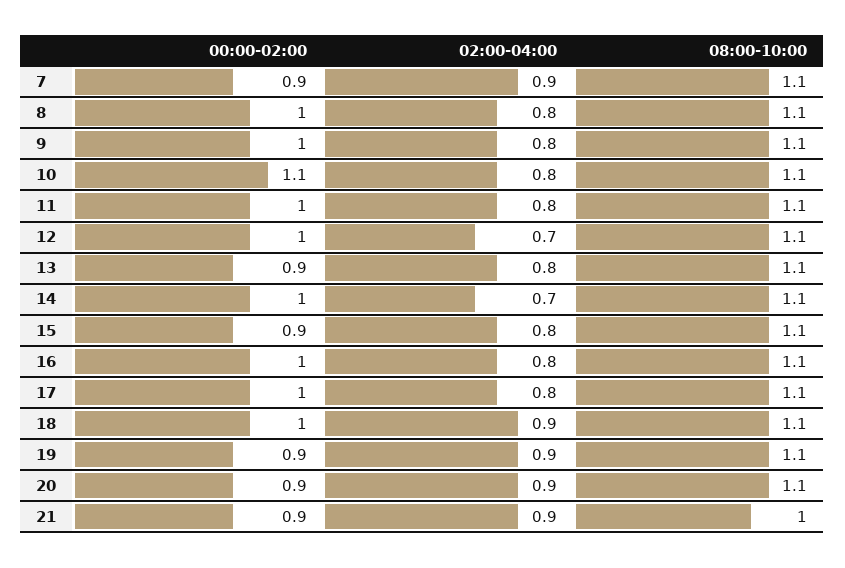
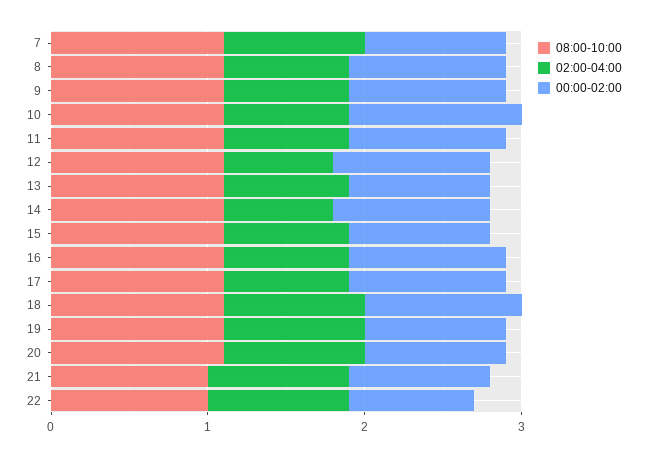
  {
    "00:00-02:00": {
      "7": 0.9,
      "8": 1,
      "9": 1,
      "10": 1.1,
      "11": 1,
      "12": 1,
      "13": 0.9,
      "14": 1,
      "15": 0.9,
      "16": 1,
      "17": 1,
      "18": 1,
      "19": 0.9,
      "20": 0.9,
-     "21": 0.9
+     "21": 0.9,
+     "22": 0.8
    },
    "02:00-04:00": {
      "7": 0.9,
      "8": 0.8,
      "9": 0.8,
      "10": 0.8,
      "11": 0.8,
      "12": 0.7,
      "13": 0.8,
      "14": 0.7,
      "15": 0.8,
      "16": 0.8,
      "17": 0.8,
      "18": 0.9,
      "19": 0.9,
      "20": 0.9,
-     "21": 0.9
+     "21": 0.9,
+     "22": 0.9
    },
    "08:00-10:00": {
      "7": 1.1,
      "8": 1.1,
      "9": 1.1,
      "10": 1.1,
      "11": 1.1,
      "12": 1.1,
      "13": 1.1,
      "14": 1.1,
      "15": 1.1,
      "16": 1.1,
      "17": 1.1,
      "18": 1.1,
      "19": 1.1,
      "20": 1.1,
-     "21": 1
+     "21": 1,
+     "22": 1
    }
  }

